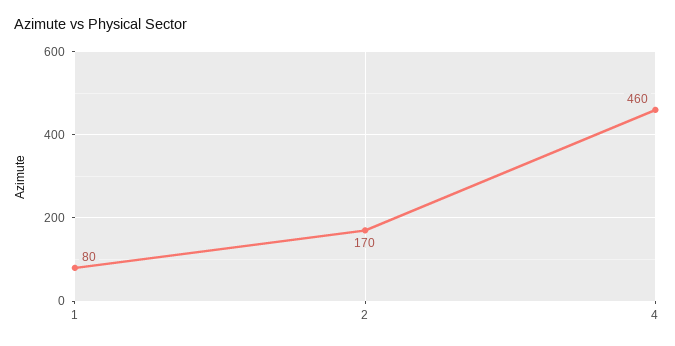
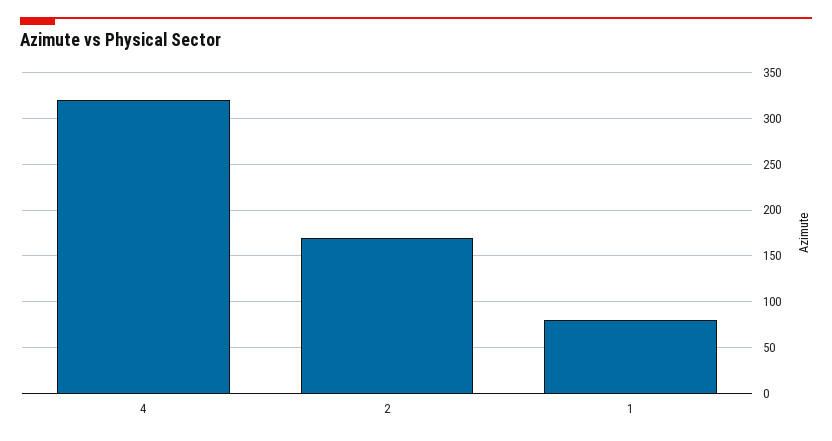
  {
    "1": 80,
    "2": 170,
-   "4": 460
+   "4": 320
  }

